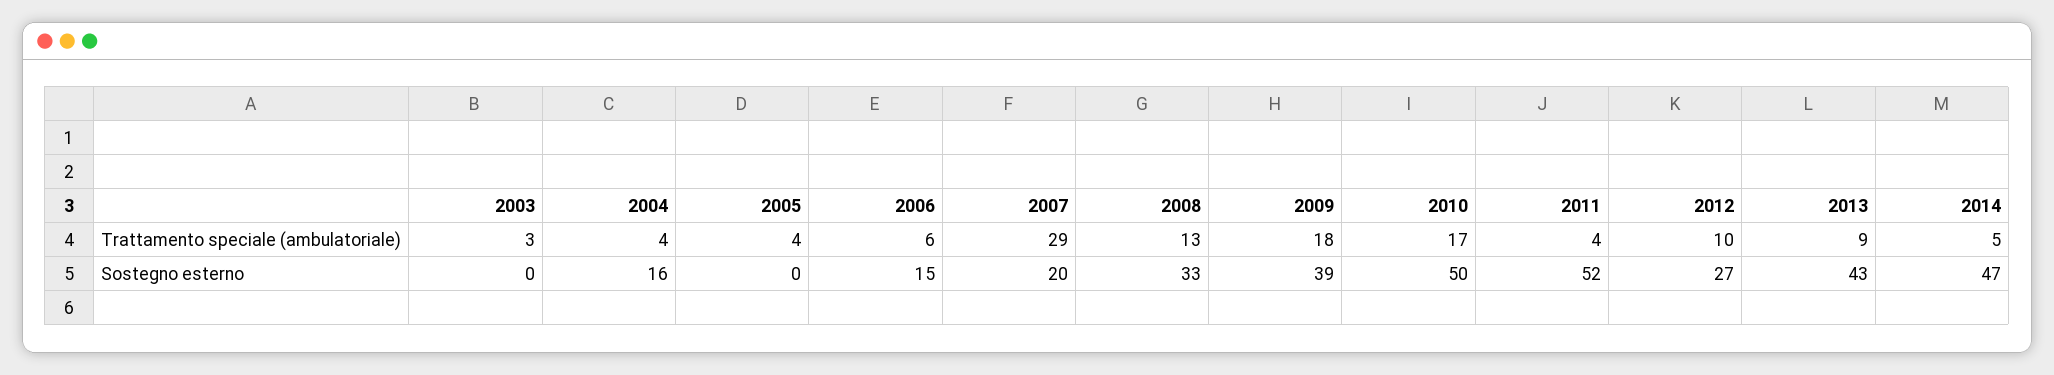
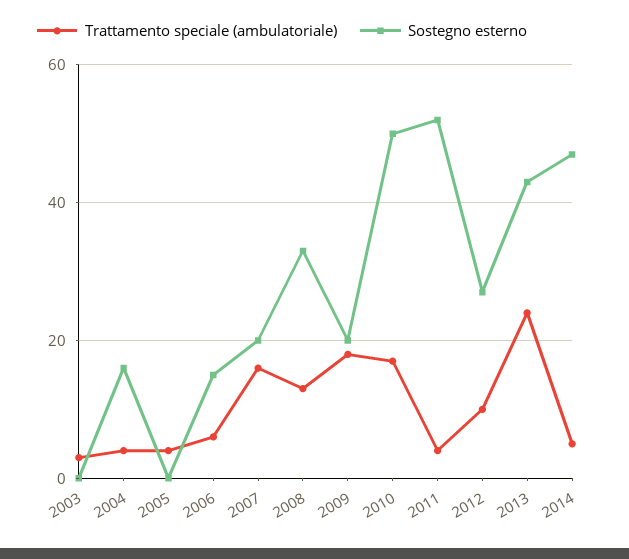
  {
    "Trattamento speciale (ambulatoriale)": {
      "2003": 3,
      "2004": 4,
      "2005": 4,
      "2006": 6,
-     "2007": 29,
+     "2007": 15,
      "2008": 13,
      "2009": 18,
      "2010": 17,
      "2011": 4,
      "2012": 10,
-     "2013": 9,
+     "2013": 25,
      "2014": 5
    },
    "Sostegno esterno": {
      "2003": 0,
      "2004": 16,
      "2005": 0,
      "2006": 15,
      "2007": 20,
      "2008": 33,
-     "2009": 39,
+     "2009": 20,
      "2010": 50,
      "2011": 52,
      "2012": 27,
      "2013": 43,
      "2014": 47
    }
  }

